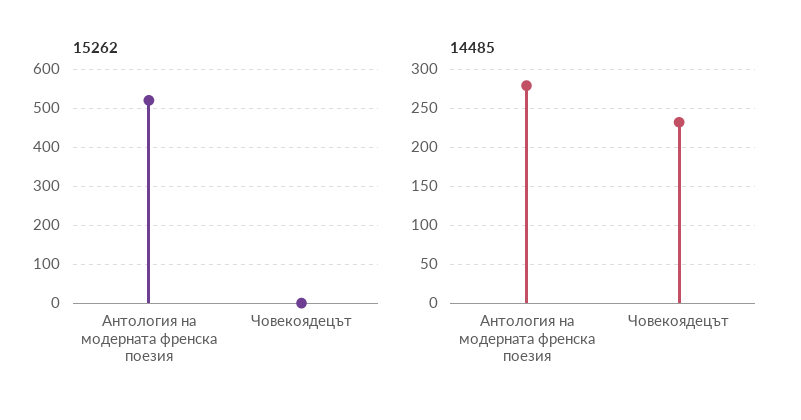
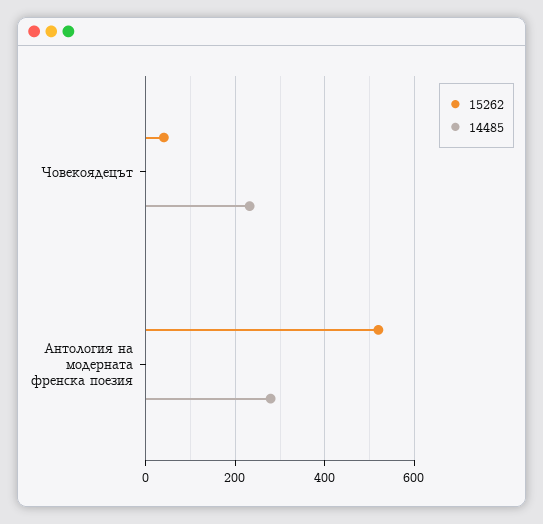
  {
    "15262": {
      "Антология на модерната френска поезия": 520,
-     "Човекоядецът": 0
+     "Човекоядецът": 40
    },
    "14485": {
      "Антология на модерната френска поезия": 280,
      "Човекоядецът": 230
    }
  }

